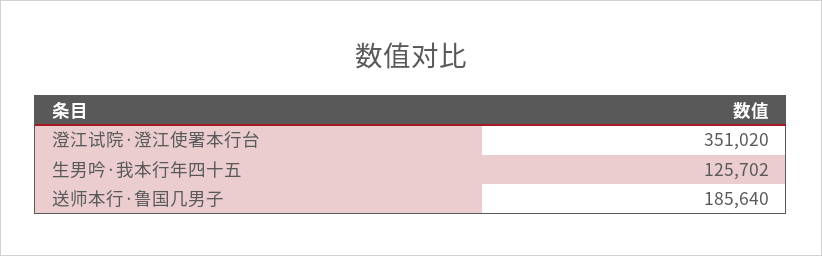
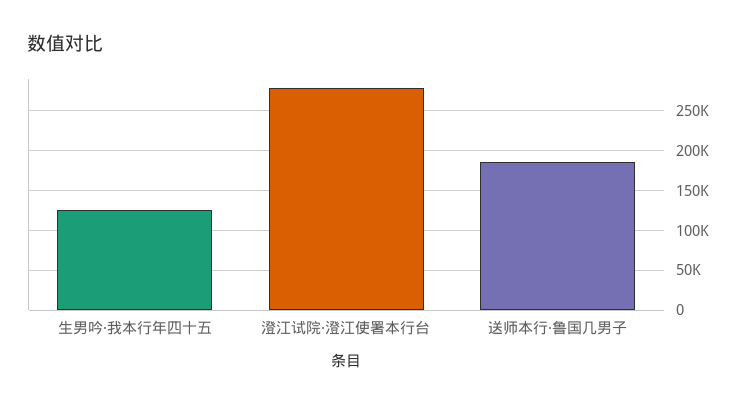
  {
-   "澄江试院·澄江使署本行台": 351020,
+   "澄江试院·澄江使署本行台": 280000,
    "生男吟·我本行年四十五": 125702,
    "送师本行·鲁国几男子": 185640
  }

